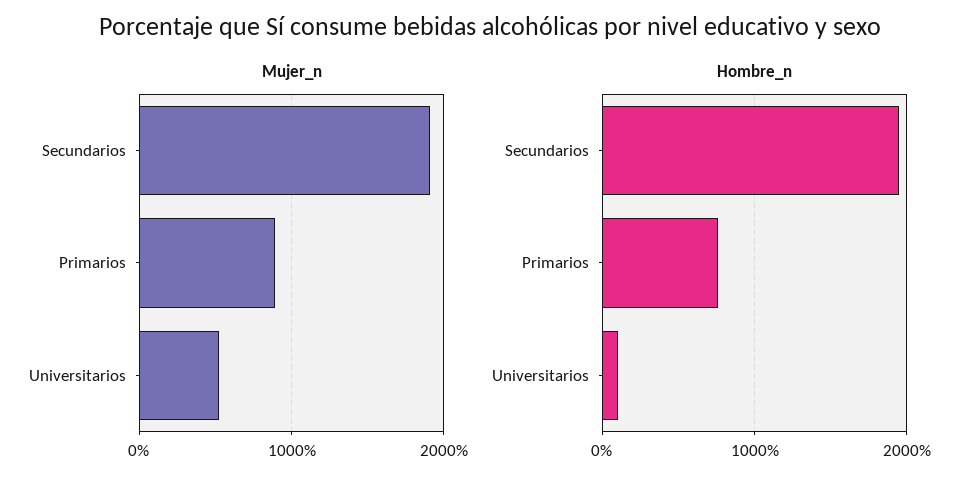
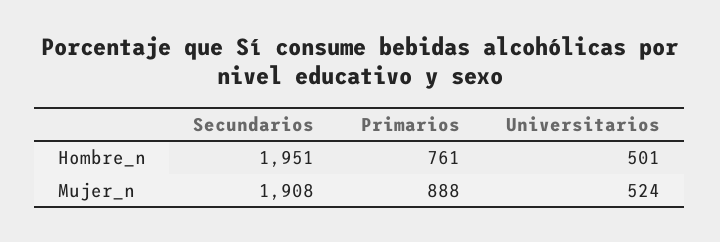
  {
    "Mujer_n": {
      "Secundarios": 1908,
      "Primarios": 888,
      "Universitarios": 524
    },
    "Hombre_n": {
      "Secundarios": 1951,
      "Primarios": 761,
-     "Universitarios": 100
+     "Universitarios": 501
    }
  }

